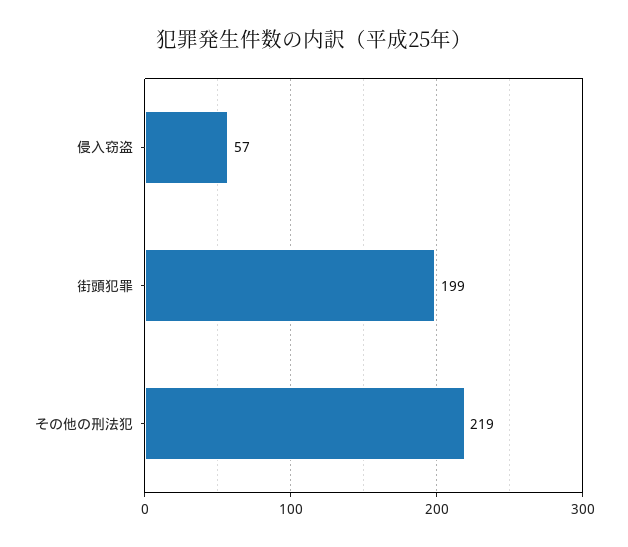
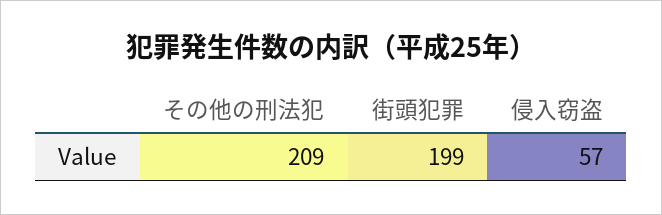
  {
    "侵入窃盗": 57,
    "街頭犯罪": 199,
-   "その他の刑法犯": 219
+   "その他の刑法犯": 209
  }

